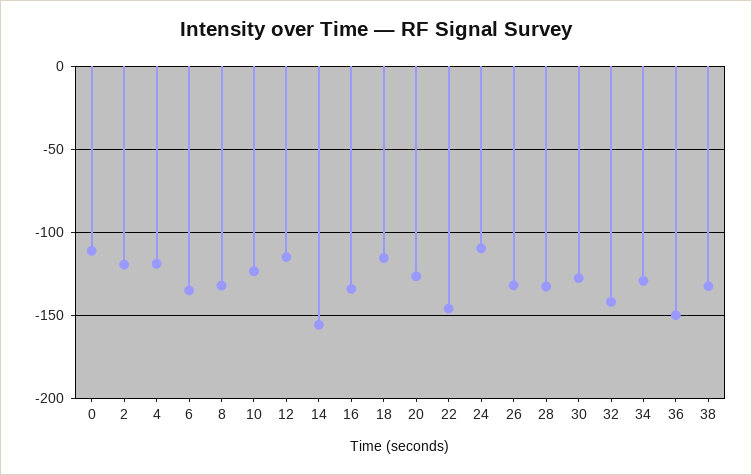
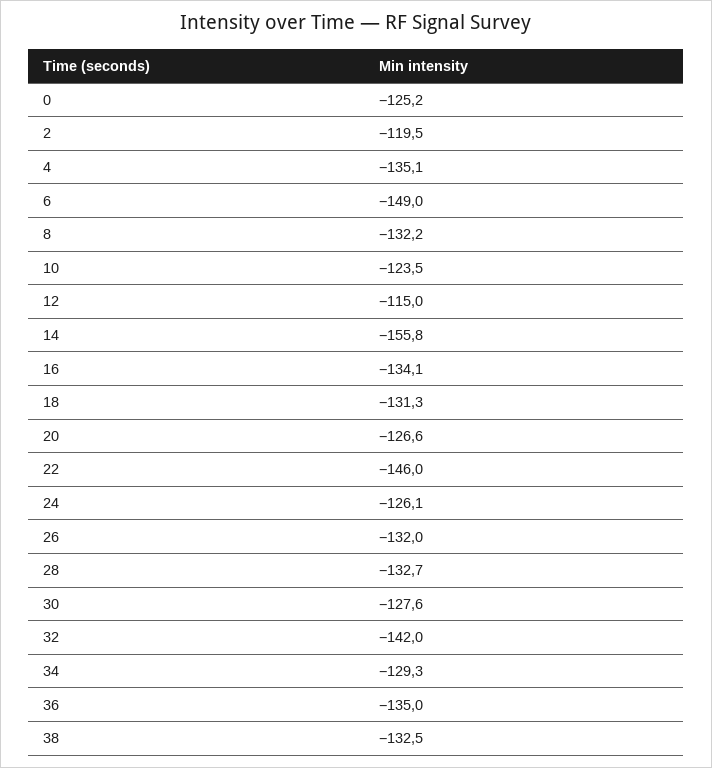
  {
-   "0": -110,
+   "0": -125.2,
    "2": -119.5,
-   "4": -120,
+   "4": -135.1,
-   "6": -135,
+   "6": -149,
    "8": -132.2,
    "10": -123.5,
    "12": -115,
    "14": -155.8,
    "16": -134.1,
-   "18": -115,
+   "18": -131.3,
    "20": -126.6,
    "22": -146,
-   "24": -110,
+   "24": -126.1,
    "26": -132,
    "28": -132.7,
    "30": -127.6,
    "32": -142,
    "34": -129.3,
-   "36": -150,
+   "36": -135,
    "38": -132.5
  }

